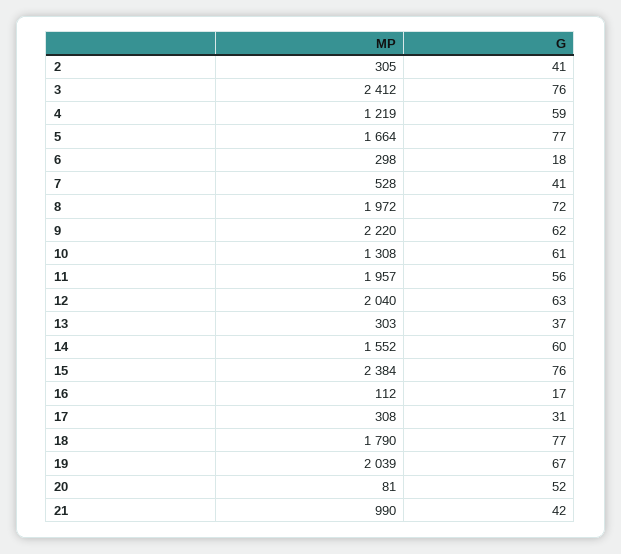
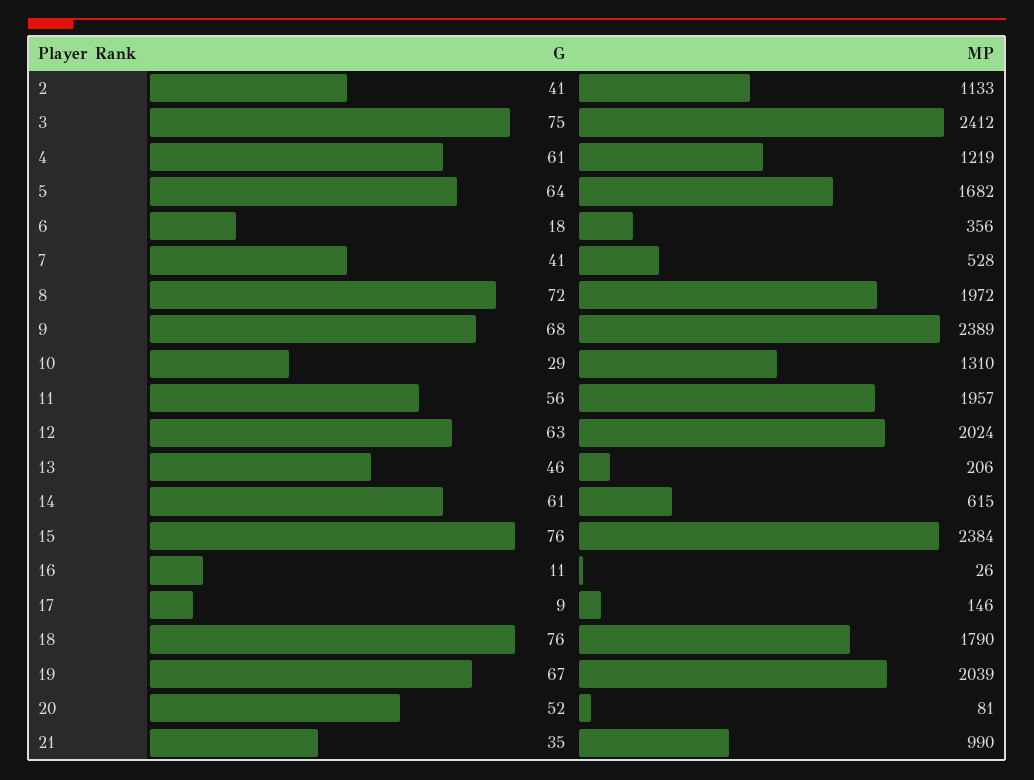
  {
    "MP": {
-     "2": 305,
+     "2": 1133,
      "3": 2412,
      "4": 1219,
-     "5": 1664,
+     "5": 1682,
-     "6": 298,
+     "6": 356,
      "7": 528,
      "8": 1972,
-     "9": 2220,
+     "9": 2389,
-     "10": 1308,
+     "10": 1310,
      "11": 1957,
-     "12": 2040,
+     "12": 2024,
-     "13": 303,
+     "13": 206,
-     "14": 1552,
+     "14": 615,
      "15": 2384,
-     "16": 112,
+     "16": 26,
-     "17": 308,
+     "17": 146,
      "18": 1790,
      "19": 2039,
      "20": 81,
      "21": 990
    },
    "G": {
      "2": 41,
-     "3": 76,
+     "3": 75,
-     "4": 59,
+     "4": 61,
-     "5": 77,
+     "5": 64,
      "6": 18,
      "7": 41,
      "8": 72,
-     "9": 62,
+     "9": 68,
-     "10": 61,
+     "10": 29,
      "11": 56,
      "12": 63,
-     "13": 37,
+     "13": 46,
-     "14": 60,
+     "14": 61,
      "15": 76,
-     "16": 17,
+     "16": 11,
-     "17": 31,
+     "17": 9,
-     "18": 77,
+     "18": 76,
      "19": 67,
      "20": 52,
-     "21": 42
+     "21": 35
    }
  }

